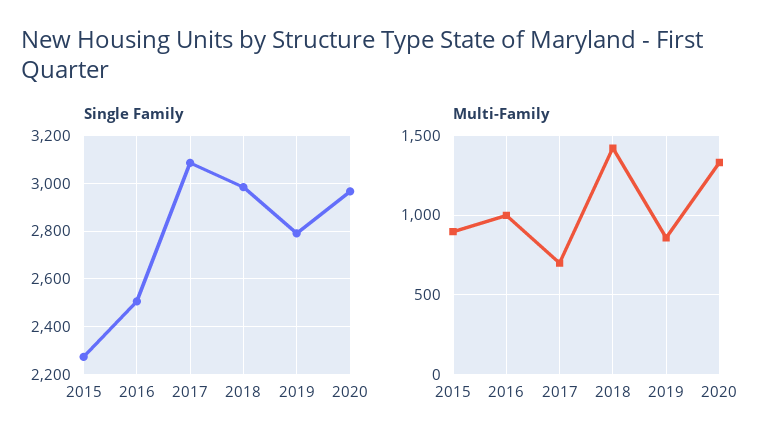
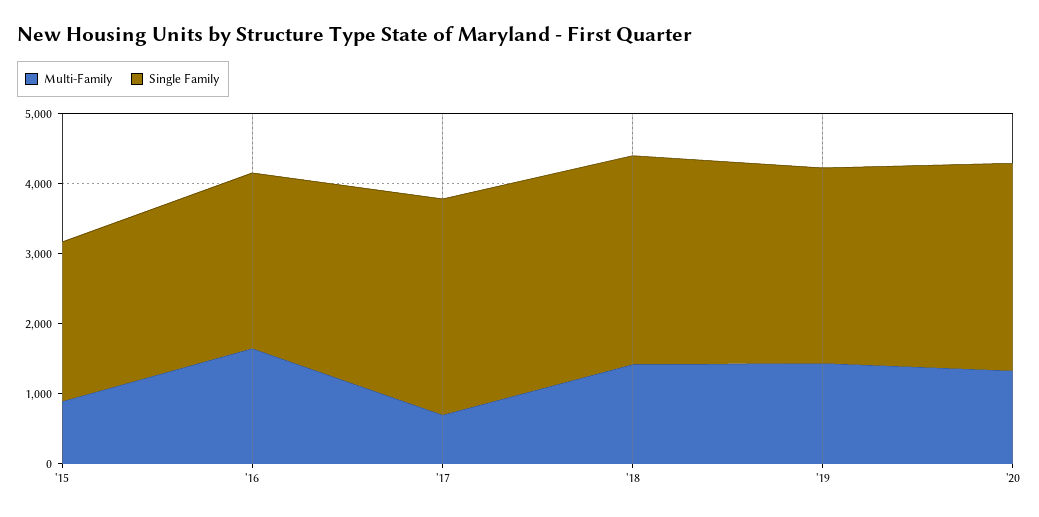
  {
    "Single Family": {
      "2015": 2250,
      "2016": 2500,
      "2017": 3100,
      "2018": 3000,
      "2019": 2800,
      "2020": 2950
    },
    "Multi-Family": {
      "2015": 900,
-     "2016": 1000,
+     "2016": 1600,
      "2017": 700,
      "2018": 1400,
-     "2019": 850,
+     "2019": 1400,
      "2020": 1350
    }
  }

